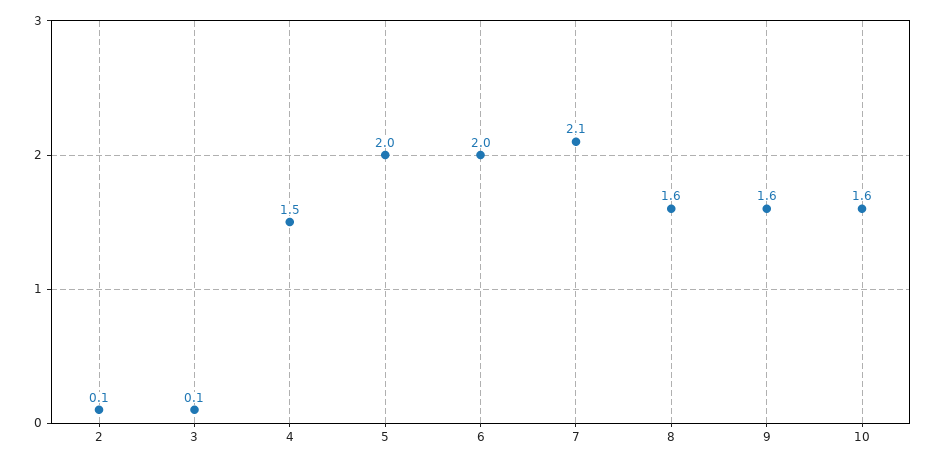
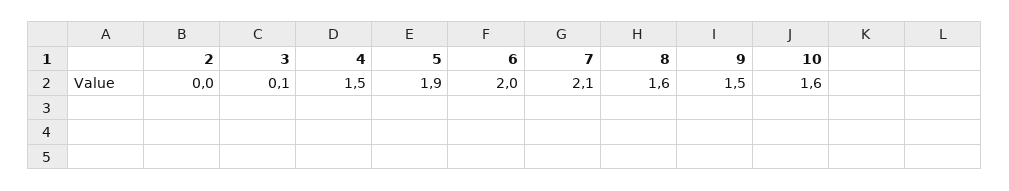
  {
-   "2": 0.1,
+   "2": 0,
    "3": 0.1,
    "4": 1.5,
-   "5": 2,
+   "5": 1.9,
    "6": 2,
    "7": 2.1,
    "8": 1.6,
-   "9": 1.6,
+   "9": 1.5,
    "10": 1.6
  }

